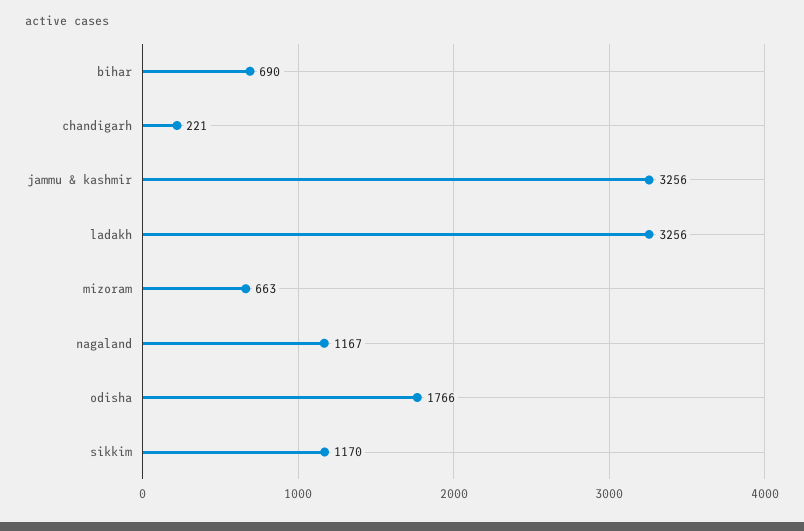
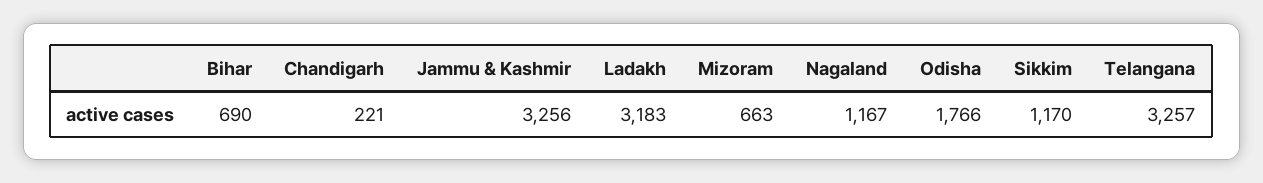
  {
    "bihar": 690,
    "chandigarh": 221,
    "jammu & kashmir": 3256,
-   "ladakh": 3256,
+   "ladakh": 3183,
    "mizoram": 663,
    "nagaland": 1167,
    "odisha": 1766,
-   "sikkim": 1170
+   "sikkim": 1170,
+   "Telangana": 3257
  }

